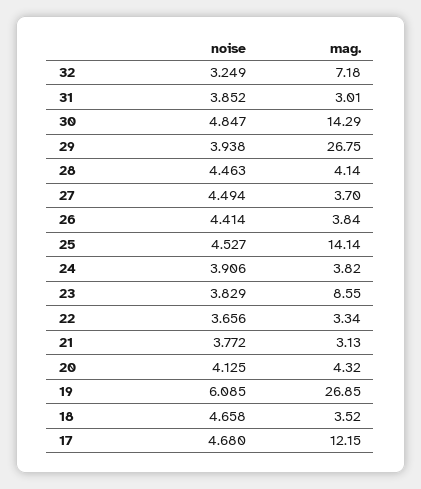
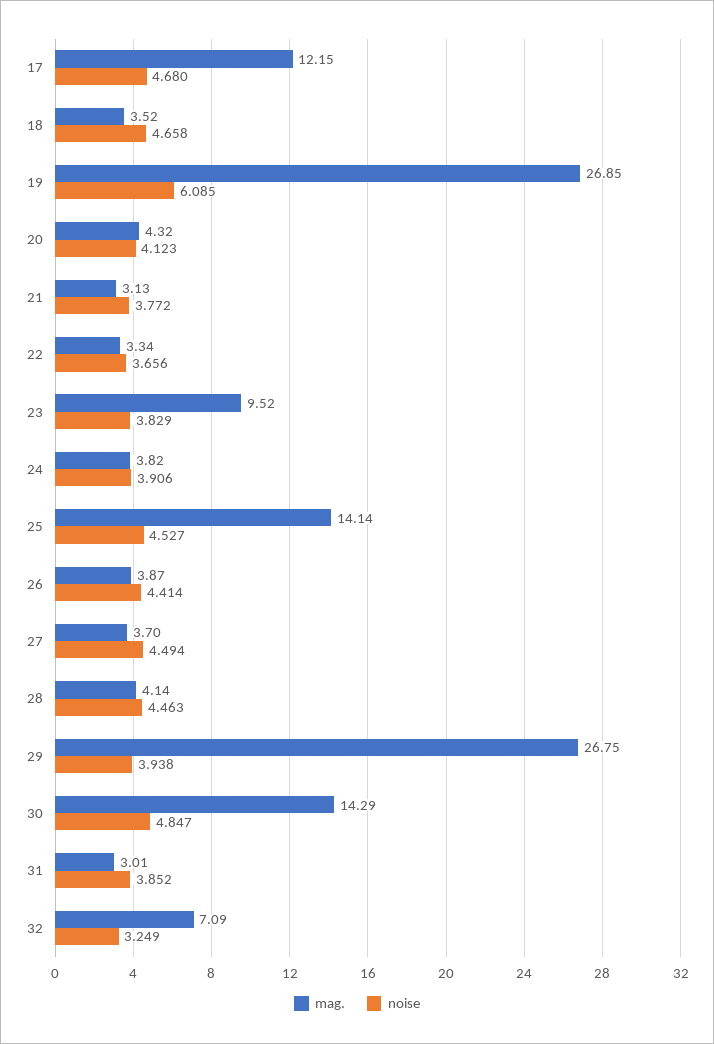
  {
    "noise": {
      "32": 3.249,
      "31": 3.852,
      "30": 4.847,
      "29": 3.938,
      "28": 4.463,
      "27": 4.494,
      "26": 4.414,
      "25": 4.527,
      "24": 3.906,
      "23": 3.829,
      "22": 3.656,
      "21": 3.772,
-     "20": 4.125,
+     "20": 4.123,
      "19": 6.085,
      "18": 4.658,
      "17": 4.68
    },
    "mag.": {
-     "32": 7.18,
+     "32": 7.09,
      "31": 3.01,
      "30": 14.29,
      "29": 26.75,
      "28": 4.14,
      "27": 3.7,
-     "26": 3.84,
+     "26": 3.87,
      "25": 14.14,
      "24": 3.82,
-     "23": 8.55,
+     "23": 9.52,
      "22": 3.34,
      "21": 3.13,
      "20": 4.32,
      "19": 26.85,
      "18": 3.52,
      "17": 12.15
    }
  }

